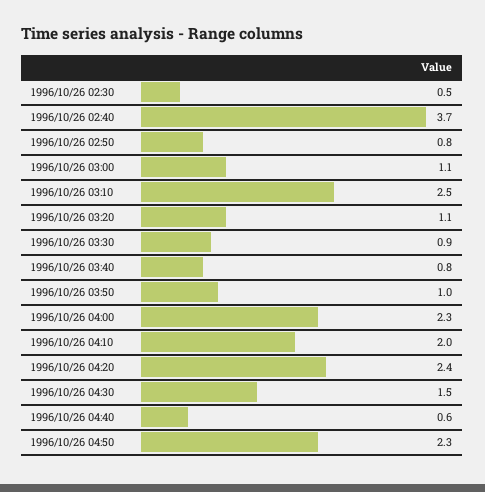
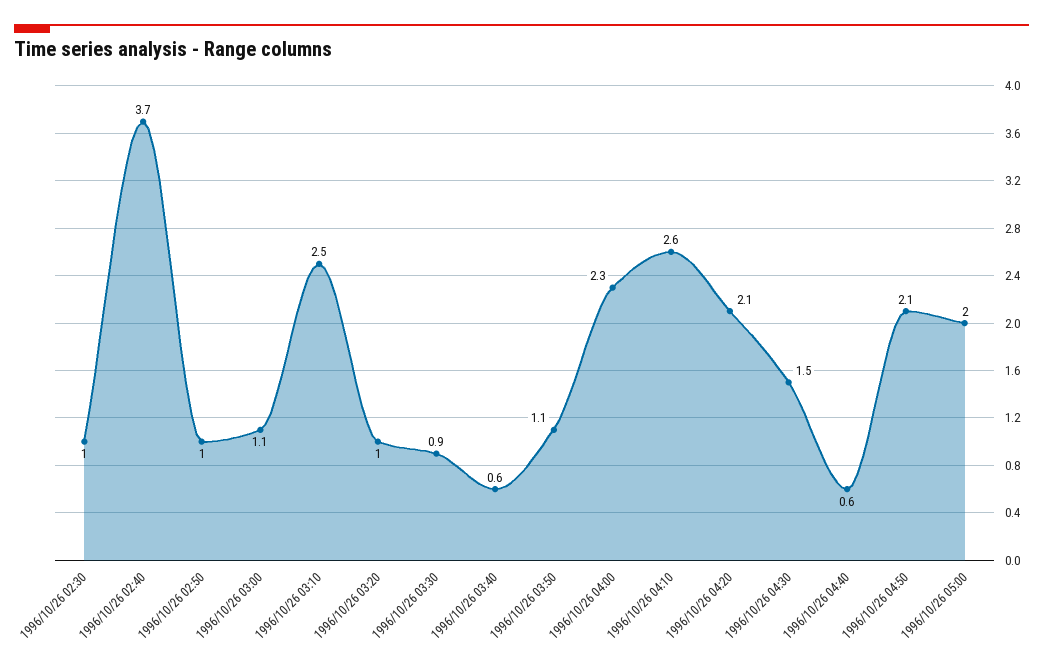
  {
-   "1996/10/26 02:30": 0.5,
+   "1996/10/26 02:30": 1,
    "1996/10/26 02:40": 3.7,
-   "1996/10/26 02:50": 0.8,
+   "1996/10/26 02:50": 1,
    "1996/10/26 03:00": 1.1,
    "1996/10/26 03:10": 2.5,
-   "1996/10/26 03:20": 1.1,
+   "1996/10/26 03:20": 1,
    "1996/10/26 03:30": 0.9,
-   "1996/10/26 03:40": 0.8,
+   "1996/10/26 03:40": 0.6,
-   "1996/10/26 03:50": 1,
+   "1996/10/26 03:50": 1.1,
    "1996/10/26 04:00": 2.3,
-   "1996/10/26 04:10": 2,
+   "1996/10/26 04:10": 2.6,
-   "1996/10/26 04:20": 2.4,
+   "1996/10/26 04:20": 2.1,
    "1996/10/26 04:30": 1.5,
    "1996/10/26 04:40": 0.6,
-   "1996/10/26 04:50": 2.3
+   "1996/10/26 04:50": 2.1,
+   "1996/10/26 05:00": 2
  }

